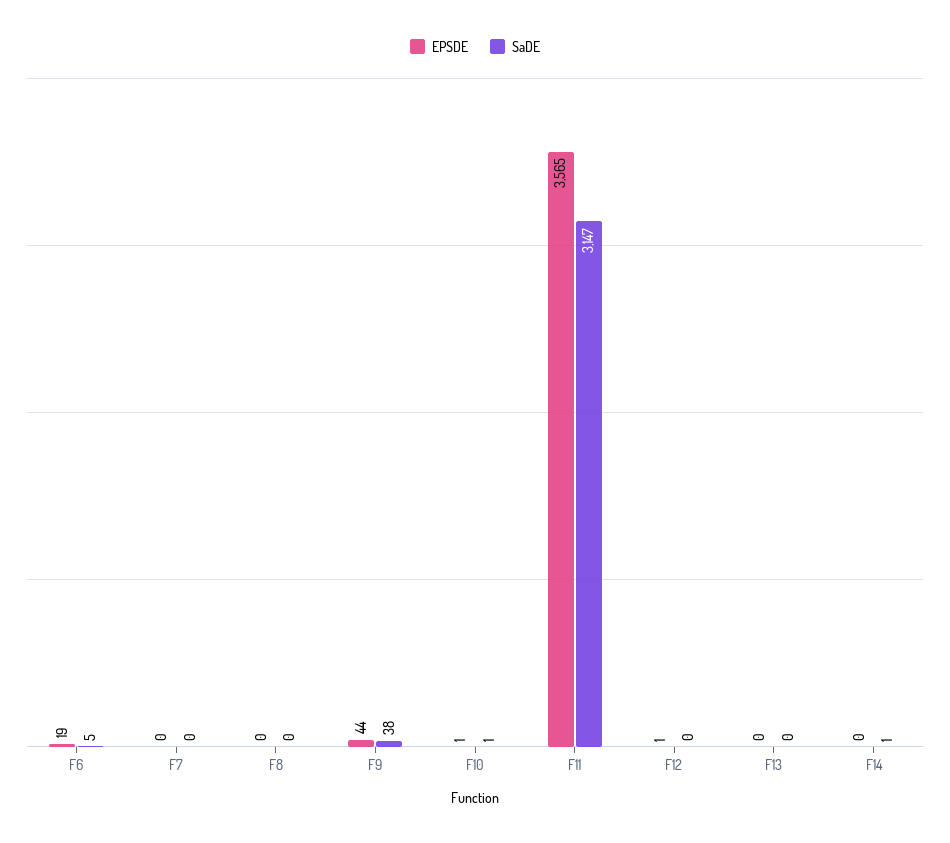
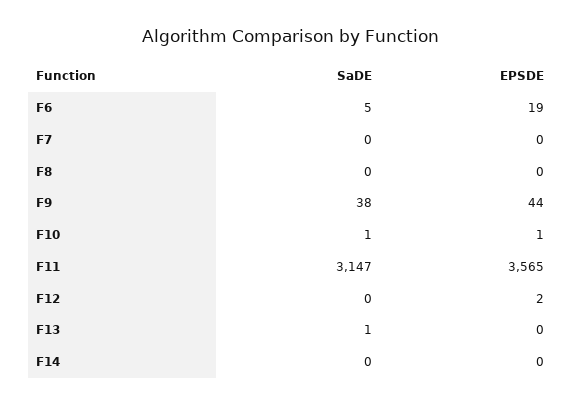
  {
    "EPSDE": {
      "F6": 19,
      "F7": 0,
      "F8": 0,
      "F9": 44,
      "F10": 1,
      "F11": 3565,
-     "F12": 1,
+     "F12": 2,
      "F13": 0,
      "F14": 0
    },
    "SaDE": {
      "F6": 5,
      "F7": 0,
      "F8": 0,
      "F9": 38,
      "F10": 1,
      "F11": 3147,
      "F12": 0,
-     "F13": 0,
+     "F13": 1,
-     "F14": 1
+     "F14": 0
    }
  }

